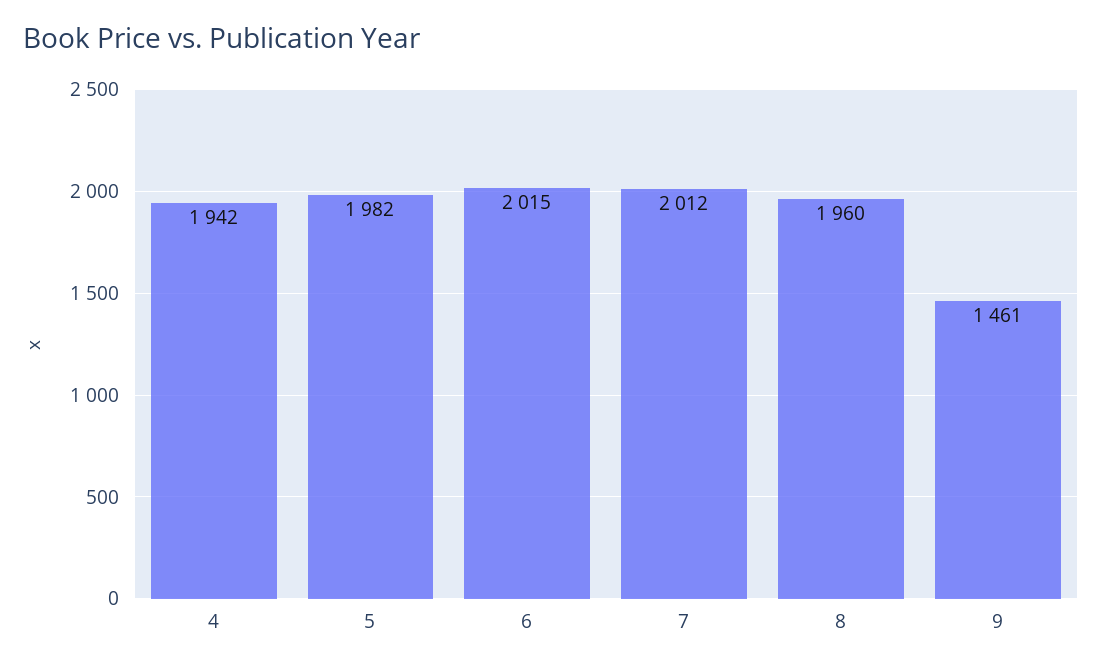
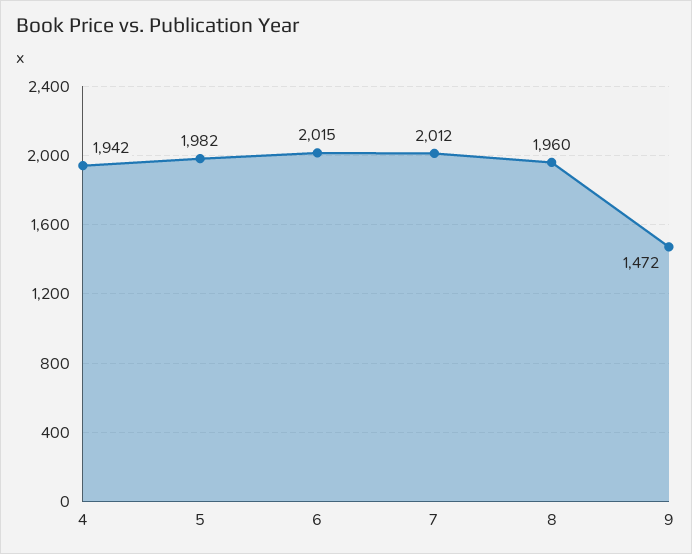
  {
    "4": 1942,
    "5": 1982,
    "6": 2015,
    "7": 2012,
    "8": 1960,
-   "9": 1461
+   "9": 1472
  }

